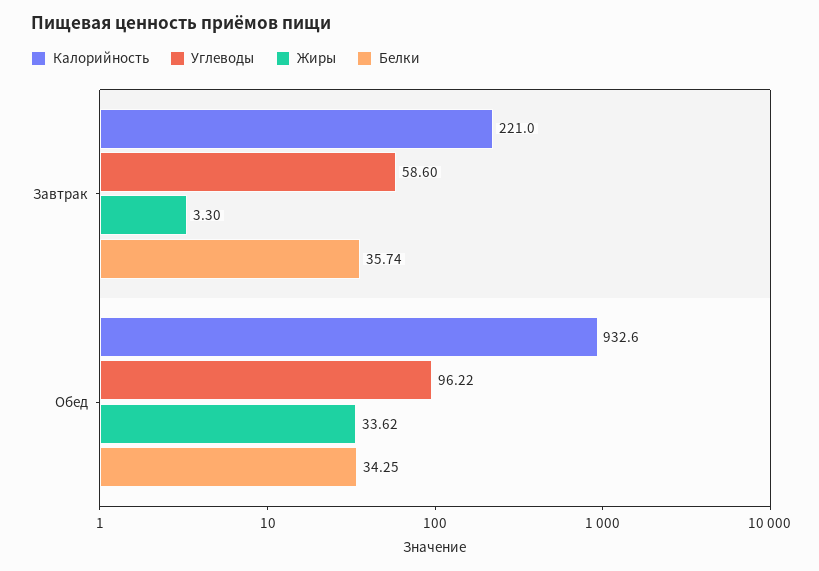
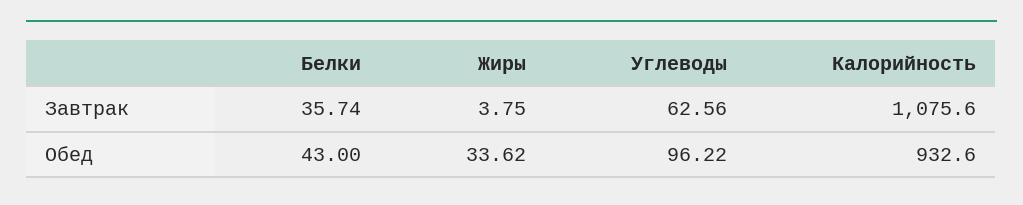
  {
    "Калорийность": {
-     "Завтрак": 221,
+     "Завтрак": 1075.6,
      "Обед": 932.6
    },
    "Углеводы": {
-     "Завтрак": 58.6,
+     "Завтрак": 62.56,
      "Обед": 96.22
    },
    "Жиры": {
-     "Завтрак": 3.3,
+     "Завтрак": 3.75,
      "Обед": 33.62
    },
    "Белки": {
      "Завтрак": 35.74,
-     "Обед": 34.25
+     "Обед": 43
    }
  }

